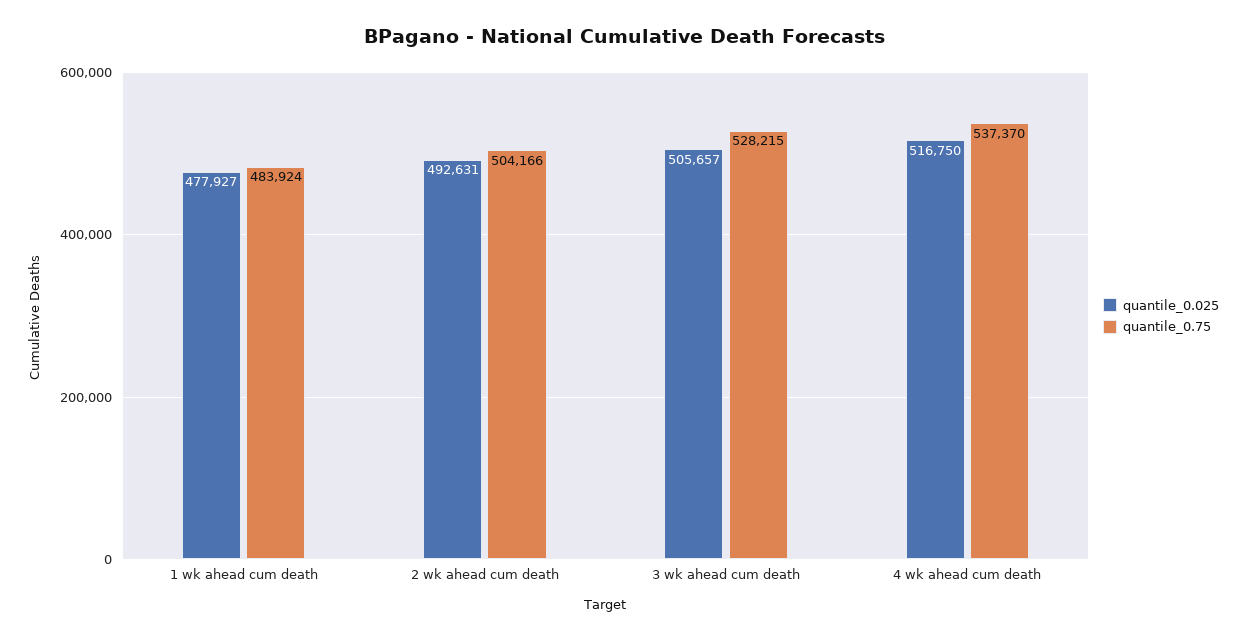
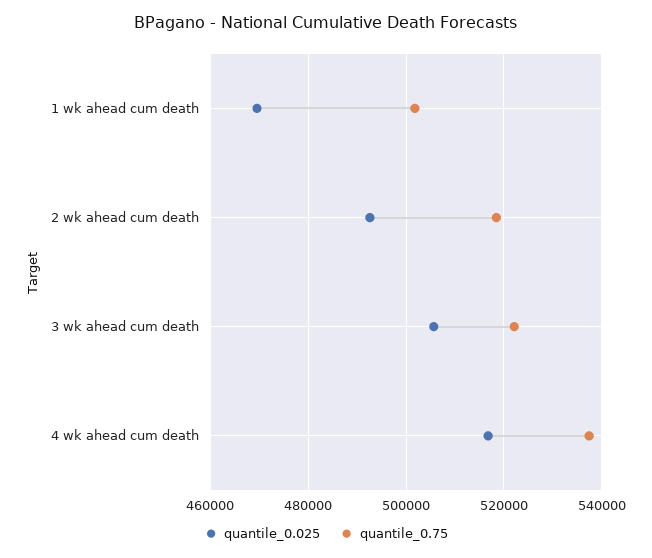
  {
    "quantile_0.025": {
-     "1 wk ahead cum death": 477927,
+     "1 wk ahead cum death": 470000,
      "2 wk ahead cum death": 492631,
      "3 wk ahead cum death": 505657,
      "4 wk ahead cum death": 516750
    },
    "quantile_0.75": {
-     "1 wk ahead cum death": 483924,
+     "1 wk ahead cum death": 502000,
-     "2 wk ahead cum death": 504166,
+     "2 wk ahead cum death": 518000,
-     "3 wk ahead cum death": 528215,
+     "3 wk ahead cum death": 522000,
      "4 wk ahead cum death": 537370
    }
  }

